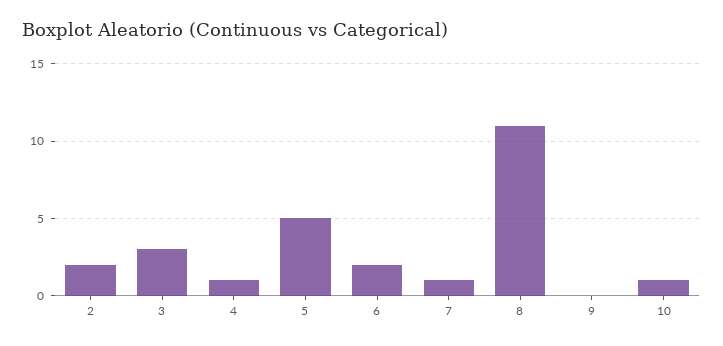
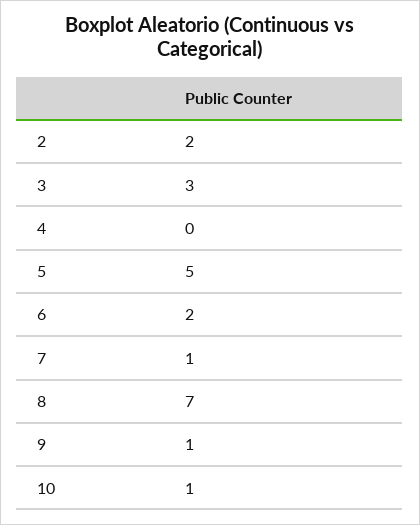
  {
    "2": 2,
    "3": 3,
-   "4": 1,
+   "4": 0,
    "5": 5,
    "6": 2,
    "7": 1,
-   "8": 11,
+   "8": 7,
-   "9": 0,
+   "9": 1,
    "10": 1
  }

